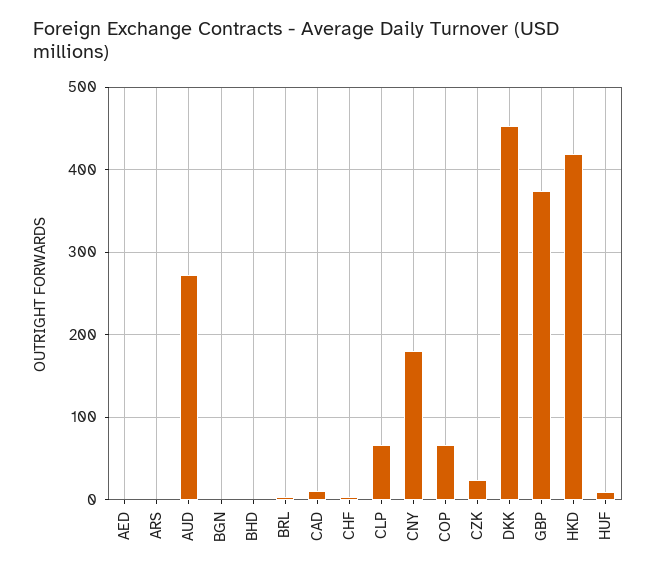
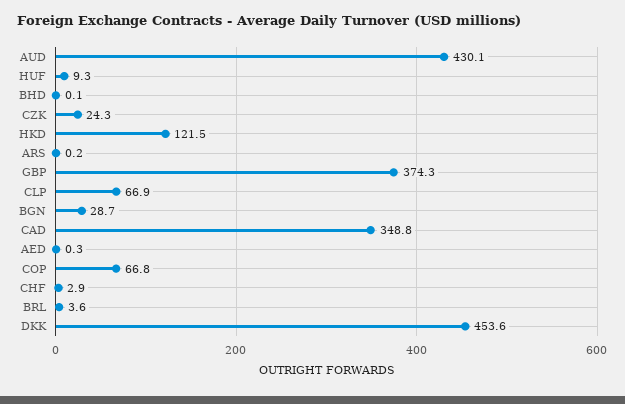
  {
    "AED": 0.3,
    "ARS": 0.2,
-   "AUD": 270,
+   "AUD": 430.1,
-   "BGN": 0,
+   "BGN": 28.7,
    "BHD": 0.1,
    "BRL": 3.6,
-   "CAD": 10,
+   "CAD": 348.8,
    "CHF": 2.9,
    "CLP": 66.9,
-   "CNY": 180,
    "COP": 66.8,
    "CZK": 24.3,
    "DKK": 453.6,
    "GBP": 374.3,
-   "HKD": 420,
+   "HKD": 121.5,
    "HUF": 9.3
  }

